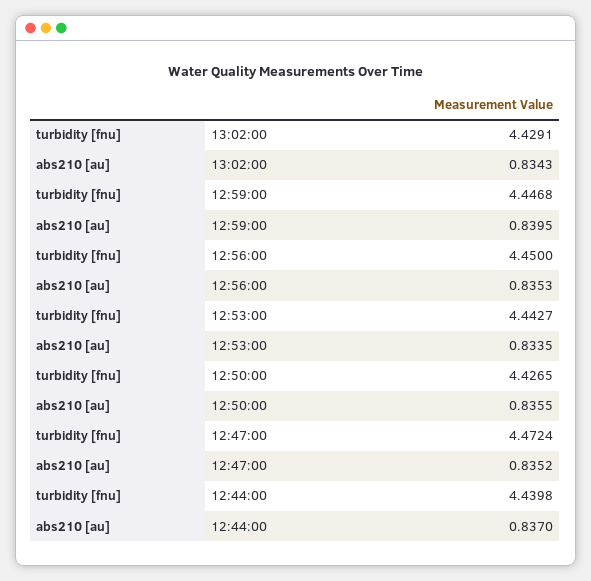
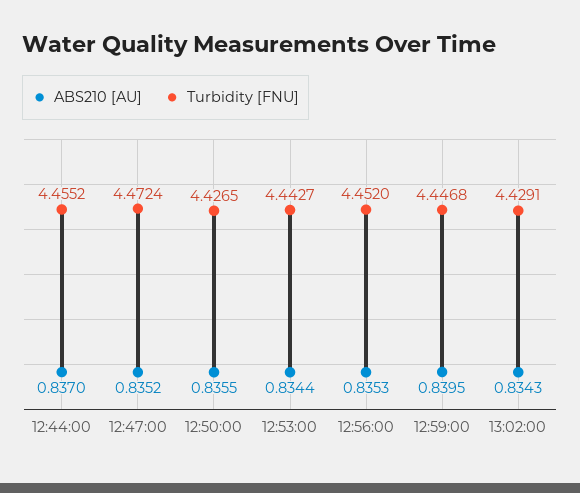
  {
    "turbidity [fnu]": {
      "13:02:00": 4.4291,
      "12:59:00": 4.4468,
-     "12:56:00": 4.45,
+     "12:56:00": 4.452,
      "12:53:00": 4.4427,
      "12:50:00": 4.4265,
      "12:47:00": 4.4724,
-     "12:44:00": 4.4398
+     "12:44:00": 4.4552
    },
    "abs210 [au]": {
      "13:02:00": 0.8343,
      "12:59:00": 0.8395,
      "12:56:00": 0.8353,
-     "12:53:00": 0.8335,
+     "12:53:00": 0.8344,
      "12:50:00": 0.8355,
      "12:47:00": 0.8352,
      "12:44:00": 0.837
    }
  }

